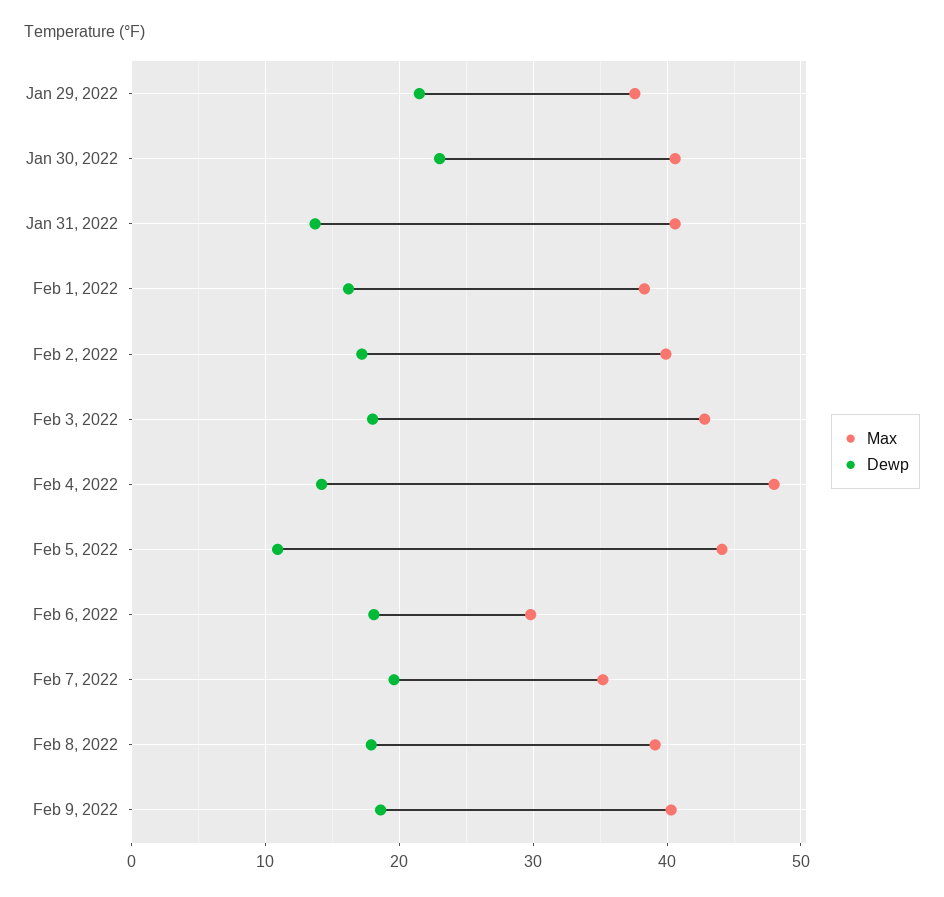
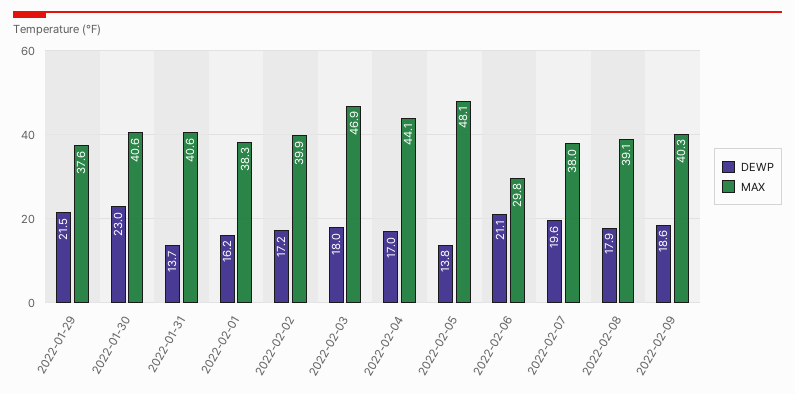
  {
    "Max": {
      "Jan 29, 2022": 37.6,
      "Jan 30, 2022": 40.6,
      "Jan 31, 2022": 40.6,
      "Feb 1, 2022": 38.3,
      "Feb 2, 2022": 39.9,
-     "Feb 3, 2022": 43,
+     "Feb 3, 2022": 46.9,
-     "Feb 4, 2022": 48,
+     "Feb 4, 2022": 44.1,
-     "Feb 5, 2022": 44,
+     "Feb 5, 2022": 48.1,
      "Feb 6, 2022": 29.8,
-     "Feb 7, 2022": 35,
+     "Feb 7, 2022": 38,
      "Feb 8, 2022": 39.1,
      "Feb 9, 2022": 40.3
    },
    "Dewp": {
      "Jan 29, 2022": 21.5,
      "Jan 30, 2022": 23,
      "Jan 31, 2022": 13.7,
      "Feb 1, 2022": 16.2,
      "Feb 2, 2022": 17.2,
      "Feb 3, 2022": 18,
-     "Feb 4, 2022": 14,
+     "Feb 4, 2022": 17,
-     "Feb 5, 2022": 11,
+     "Feb 5, 2022": 13.8,
-     "Feb 6, 2022": 18,
+     "Feb 6, 2022": 21.1,
      "Feb 7, 2022": 19.6,
      "Feb 8, 2022": 17.9,
      "Feb 9, 2022": 18.6
    }
  }

